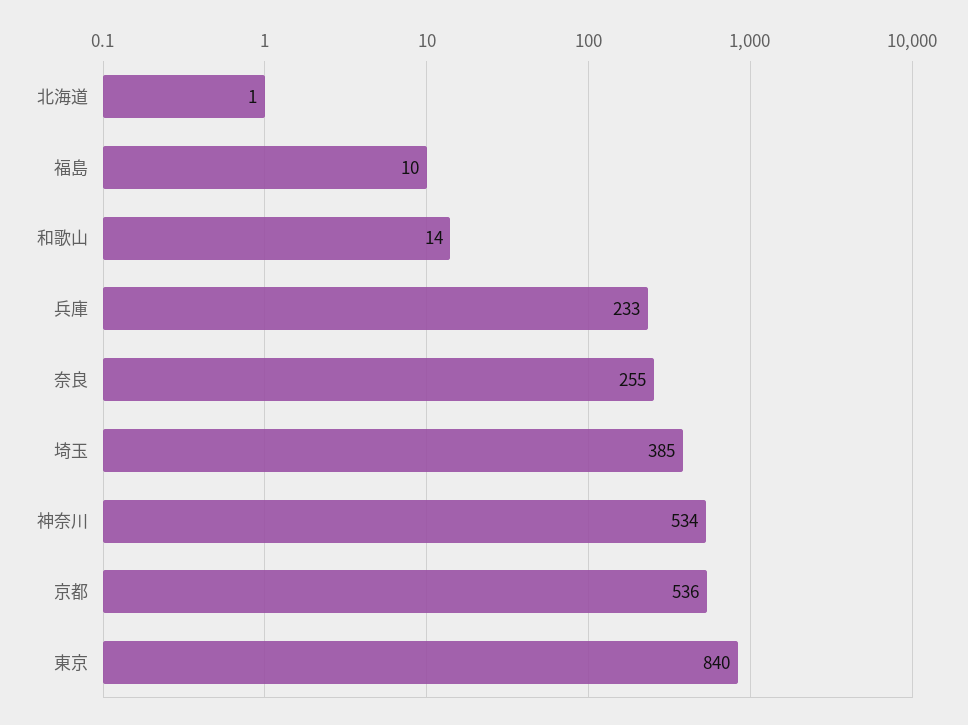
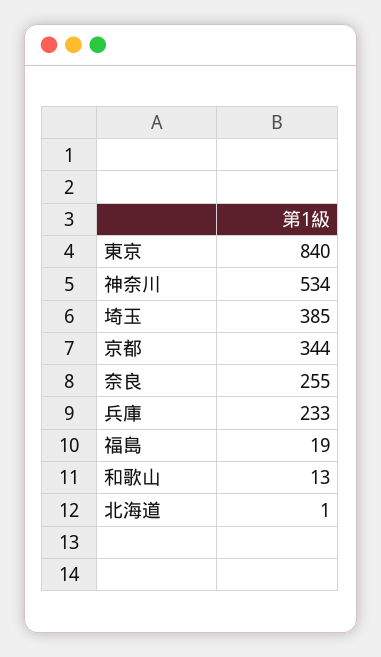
  {
    "北海道": 1,
-   "福島": 10,
+   "福島": 19,
-   "和歌山": 14,
+   "和歌山": 13,
    "兵庫": 233,
    "奈良": 255,
    "埼玉": 385,
    "神奈川": 534,
-   "京都": 536,
+   "京都": 344,
    "東京": 840
  }

